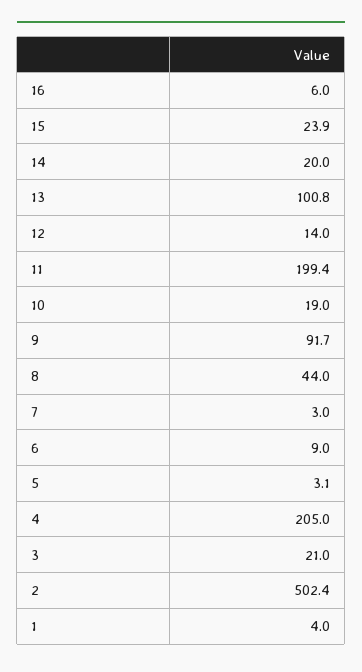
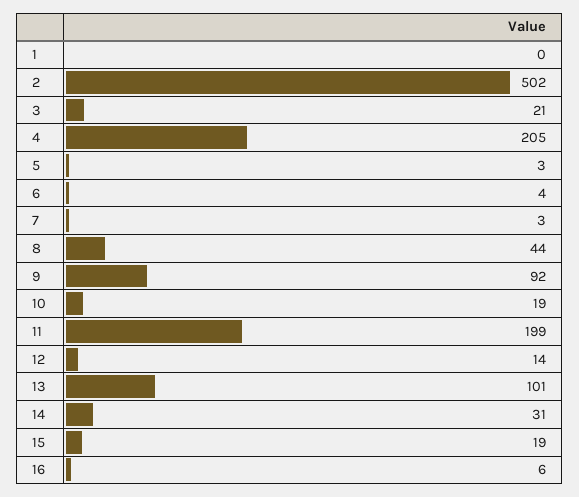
  {
    "16": 6,
-   "15": 23.9,
+   "15": 19,
-   "14": 20,
+   "14": 31,
    "13": 100.8,
    "12": 14,
    "11": 199.4,
    "10": 19,
    "9": 91.7,
    "8": 44,
    "7": 3,
-   "6": 9,
+   "6": 4,
    "5": 3.1,
    "4": 205,
    "3": 21,
    "2": 502.4,
-   "1": 4
+   "1": 0
  }

